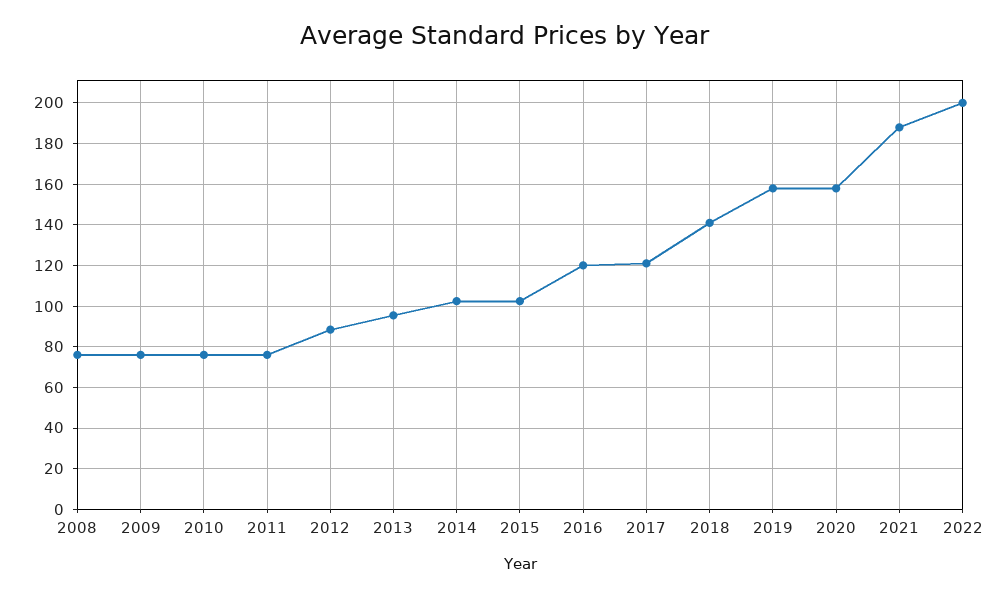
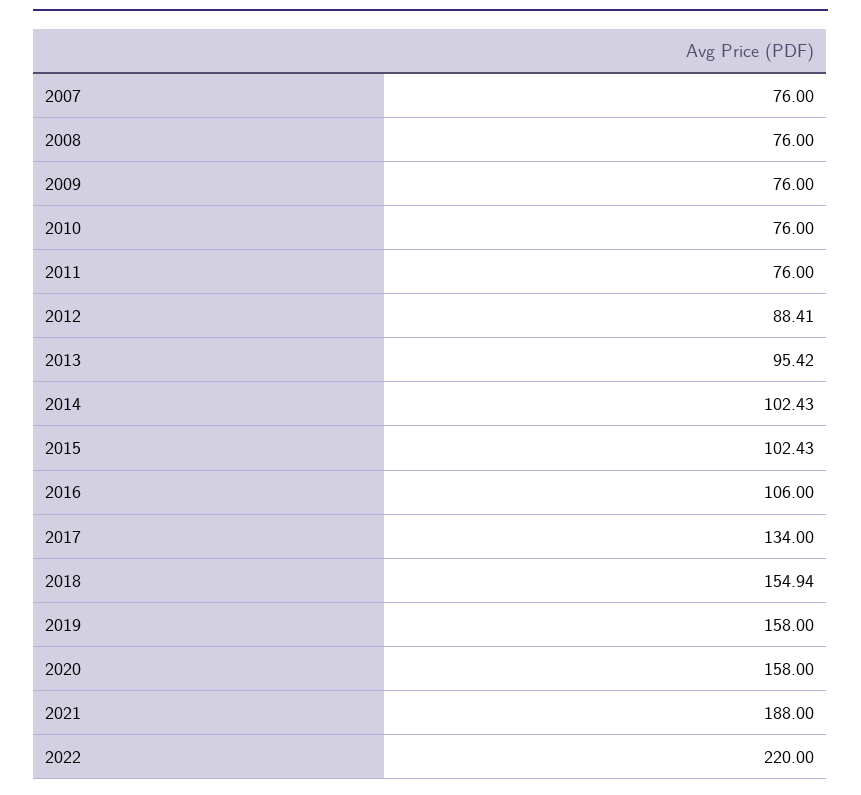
  {
    "2008": 76,
    "2009": 76,
    "2010": 76,
    "2011": 76,
    "2012": 88.41,
    "2013": 95.42,
    "2014": 102.43,
    "2015": 102.43,
-   "2016": 120,
+   "2016": 106,
-   "2017": 120,
+   "2017": 134,
-   "2018": 140,
+   "2018": 154.94,
    "2019": 158,
    "2020": 158,
    "2021": 188,
-   "2022": 200
+   "2022": 220,
+   "2007": 76
  }

